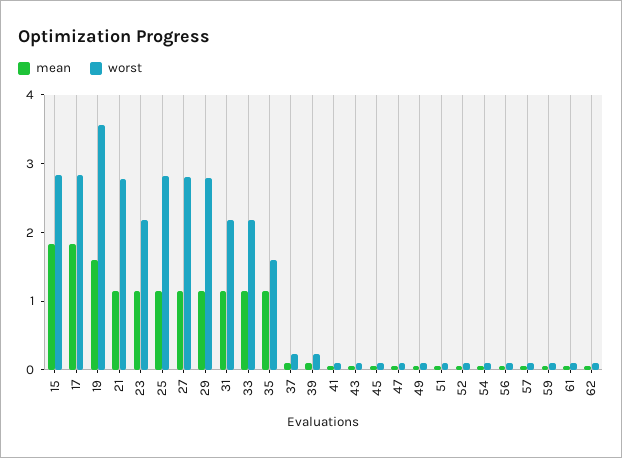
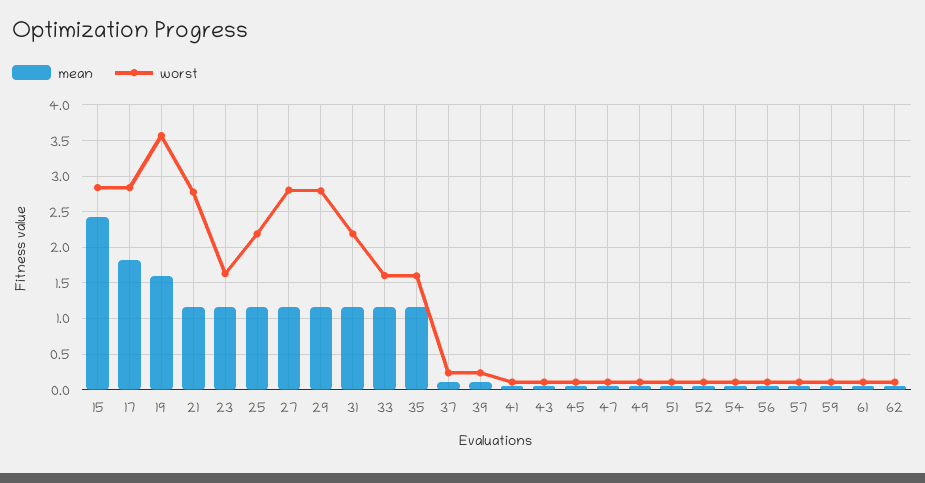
  {
    "mean": {
-     "15": 1.8,
+     "15": 2.4,
      "17": 1.8,
      "19": 1.6,
      "21": 1.2,
      "23": 1.2,
      "25": 1.2,
      "27": 1.2,
      "29": 1.2,
      "31": 1.2,
      "33": 1.2,
      "35": 1.2,
      "37": 0.1,
      "39": 0.1,
      "41": 0.1,
      "43": 0.1,
      "45": 0.1,
      "47": 0.1,
      "49": 0.1,
      "51": 0.1,
      "52": 0.1,
      "54": 0.1,
      "56": 0.1,
      "57": 0.1,
      "59": 0.1,
      "61": 0.1,
      "62": 0.1
    },
    "worst": {
      "15": 2.8,
      "17": 2.8,
      "19": 3.6,
      "21": 2.8,
-     "23": 2.2,
+     "23": 1.6,
-     "25": 2.8,
+     "25": 2.2,
      "27": 2.8,
      "29": 2.8,
      "31": 2.2,
-     "33": 2.2,
+     "33": 1.6,
      "35": 1.6,
      "37": 0.2,
      "39": 0.2,
      "41": 0.1,
      "43": 0.1,
      "45": 0.1,
      "47": 0.1,
      "49": 0.1,
      "51": 0.1,
      "52": 0.1,
      "54": 0.1,
      "56": 0.1,
      "57": 0.1,
      "59": 0.1,
      "61": 0.1,
      "62": 0.1
    }
  }

